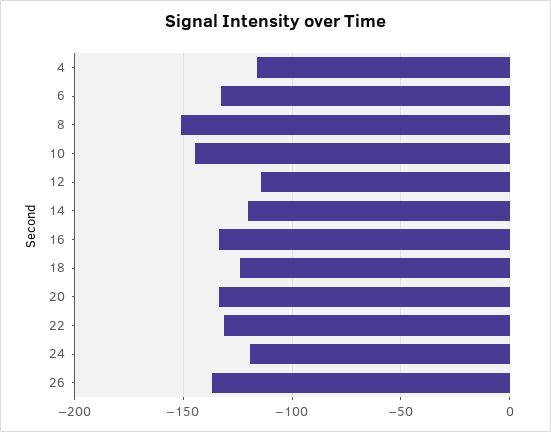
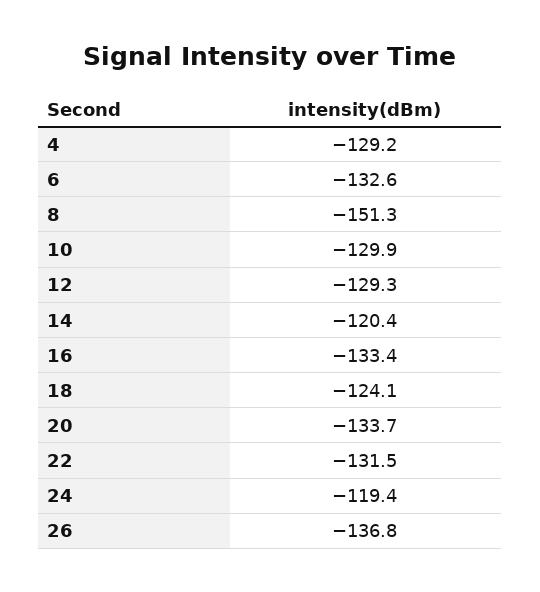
  {
-   "4": -115,
+   "4": -129.2,
    "6": -132.6,
    "8": -151.3,
-   "10": -145,
+   "10": -129.9,
-   "12": -115,
+   "12": -129.3,
    "14": -120.4,
    "16": -133.4,
    "18": -124.1,
    "20": -133.7,
    "22": -131.5,
    "24": -119.4,
    "26": -136.8
  }

